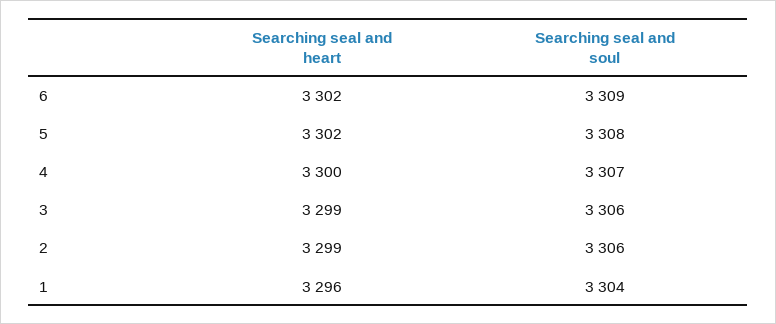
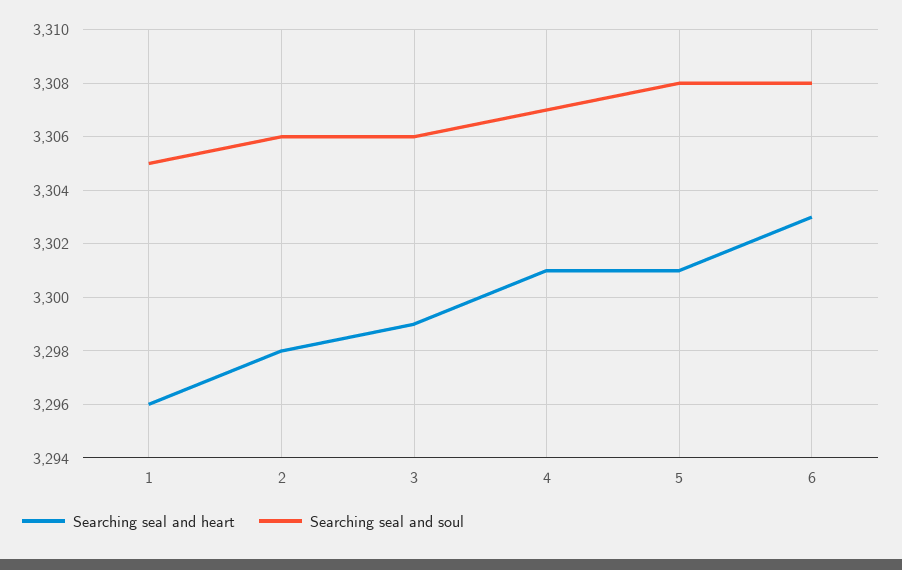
  {
    "Searching seal and heart": {
-     "6": 3302,
+     "6": 3303,
-     "5": 3302,
+     "5": 3301,
-     "4": 3300,
+     "4": 3301,
      "3": 3299,
-     "2": 3299,
+     "2": 3298,
      "1": 3296
    },
    "Searching seal and soul": {
-     "6": 3309,
+     "6": 3308,
      "5": 3308,
      "4": 3307,
      "3": 3306,
      "2": 3306,
-     "1": 3304
+     "1": 3305
    }
  }

